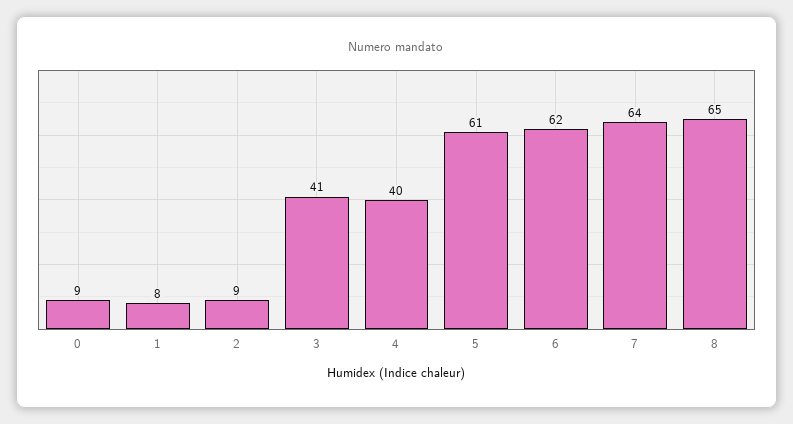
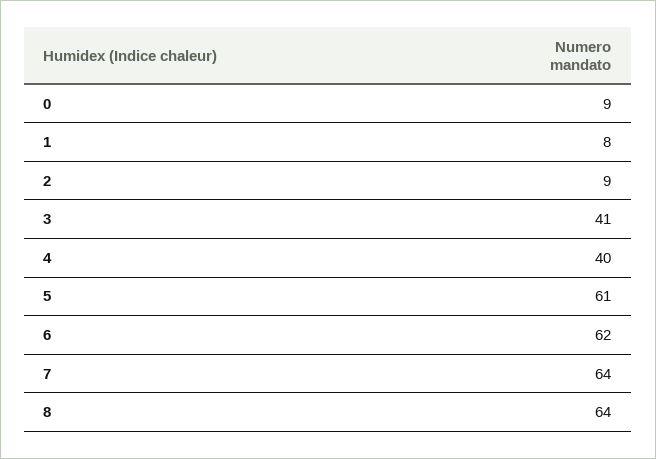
  {
    "0": 9,
    "1": 8,
    "2": 9,
    "3": 41,
    "4": 40,
    "5": 61,
    "6": 62,
    "7": 64,
-   "8": 65
+   "8": 64
  }

